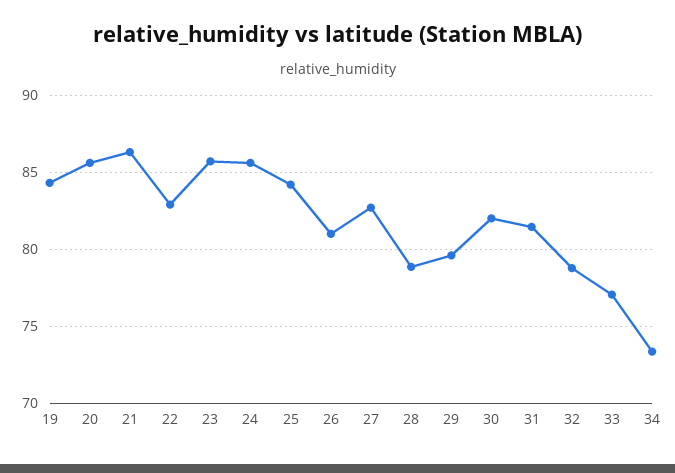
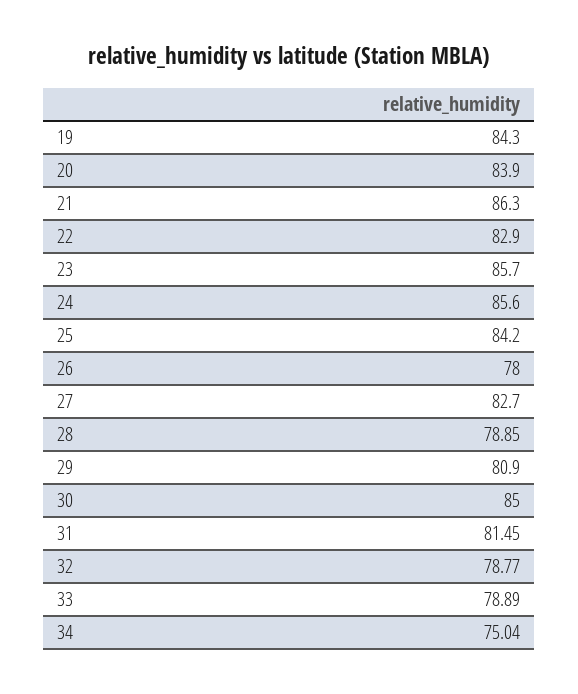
  {
    "19": 84.3,
-   "20": 85.5,
+   "20": 83.9,
    "21": 86.3,
    "22": 82.9,
    "23": 85.7,
    "24": 85.6,
    "25": 84.2,
-   "26": 81,
+   "26": 78,
    "27": 82.7,
    "28": 78.85,
-   "29": 79.5,
+   "29": 80.9,
-   "30": 82,
+   "30": 85,
    "31": 81.45,
    "32": 78.77,
-   "33": 77,
+   "33": 78.89,
-   "34": 73.5
+   "34": 75.04
  }

